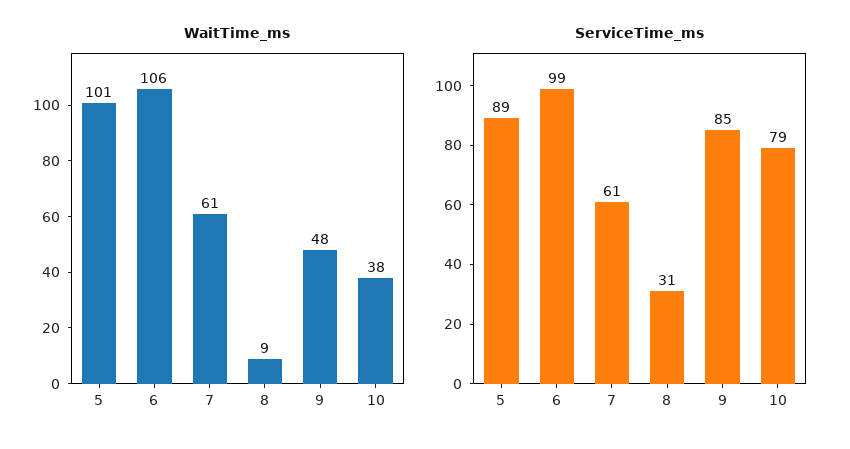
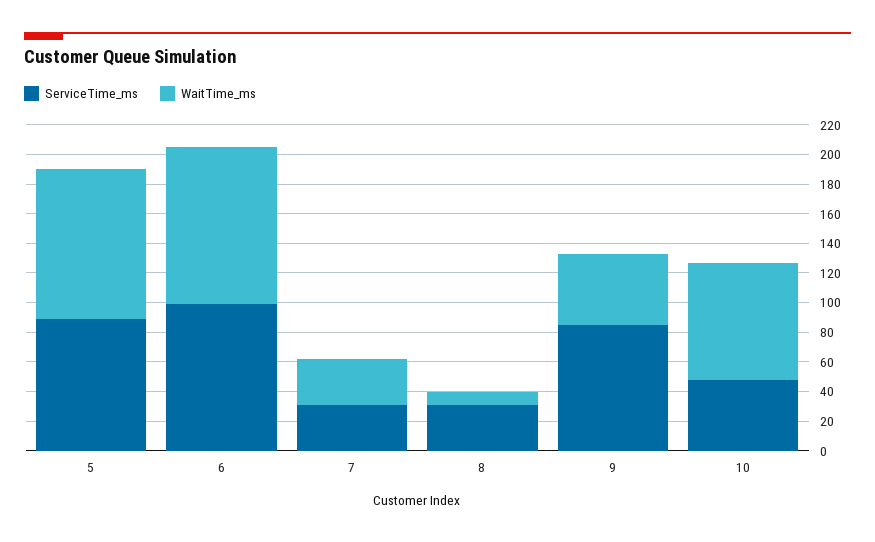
  {
    "WaitTime_ms": {
      "5": 101,
      "6": 106,
-     "7": 61,
+     "7": 30,
      "8": 9,
      "9": 48,
-     "10": 38
+     "10": 80
    },
    "ServiceTime_ms": {
      "5": 89,
      "6": 99,
-     "7": 61,
+     "7": 30,
      "8": 31,
      "9": 85,
-     "10": 79
+     "10": 50
    }
  }

